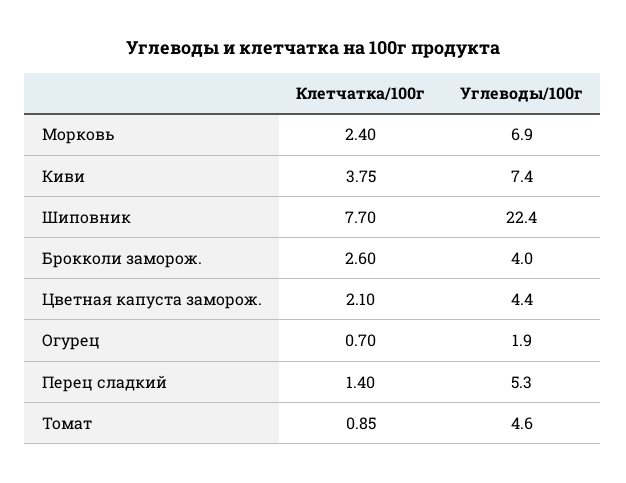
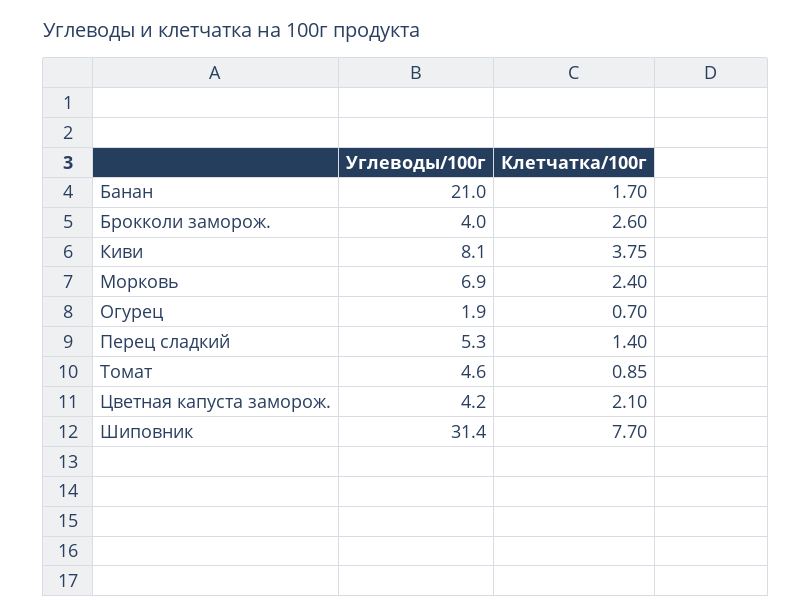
  {
    "Клетчатка/100г": {
      "Морковь": 2.4,
      "Киви": 3.75,
      "Шиповник": 7.7,
      "Брокколи заморож.": 2.6,
      "Цветная капуста заморож.": 2.1,
      "Огурец": 0.7,
      "Перец сладкий": 1.4,
-     "Томат": 0.85
+     "Томат": 0.85,
+     "Банан": 1.7
    },
    "Углеводы/100г": {
      "Морковь": 6.9,
-     "Киви": 7.4,
+     "Киви": 8.1,
-     "Шиповник": 22.4,
+     "Шиповник": 31.4,
      "Брокколи заморож.": 4,
-     "Цветная капуста заморож.": 4.4,
+     "Цветная капуста заморож.": 4.2,
      "Огурец": 1.9,
      "Перец сладкий": 5.3,
-     "Томат": 4.6
+     "Томат": 4.6,
+     "Банан": 21
    }
  }

